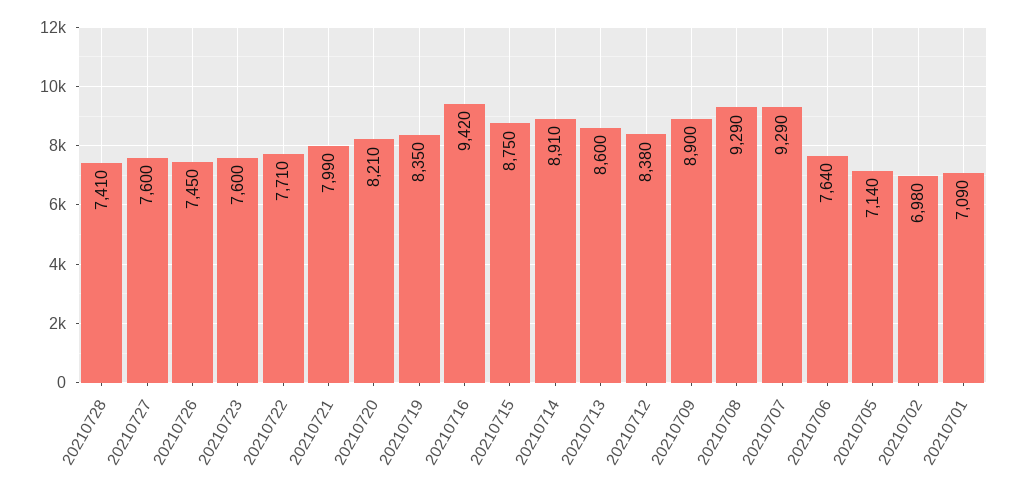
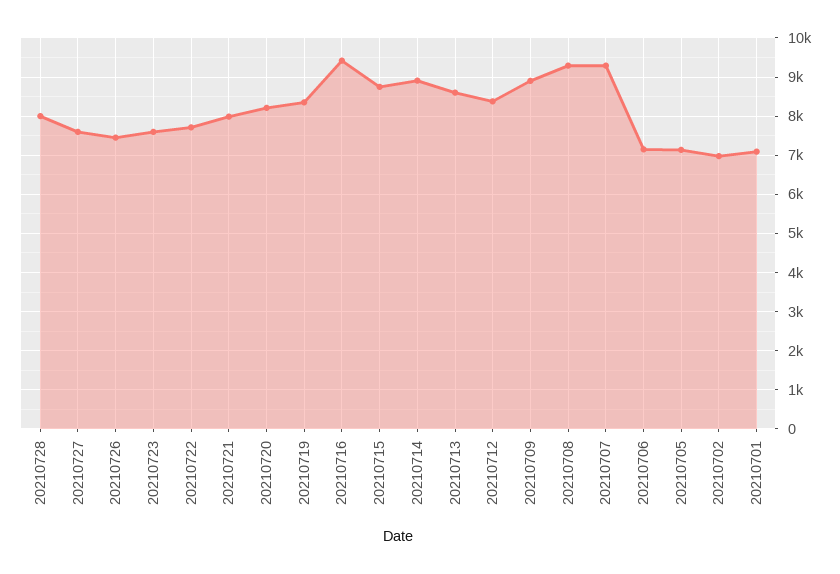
  {
-   "20210728": 7410,
+   "20210728": 8000,
    "20210727": 7600,
    "20210726": 7450,
    "20210723": 7600,
    "20210722": 7710,
    "20210721": 7990,
    "20210720": 8210,
    "20210719": 8350,
    "20210716": 9420,
    "20210715": 8750,
    "20210714": 8910,
    "20210713": 8600,
    "20210712": 8380,
    "20210709": 8900,
    "20210708": 9290,
    "20210707": 9290,
-   "20210706": 7640,
+   "20210706": 7200,
    "20210705": 7140,
    "20210702": 6980,
    "20210701": 7090
  }

